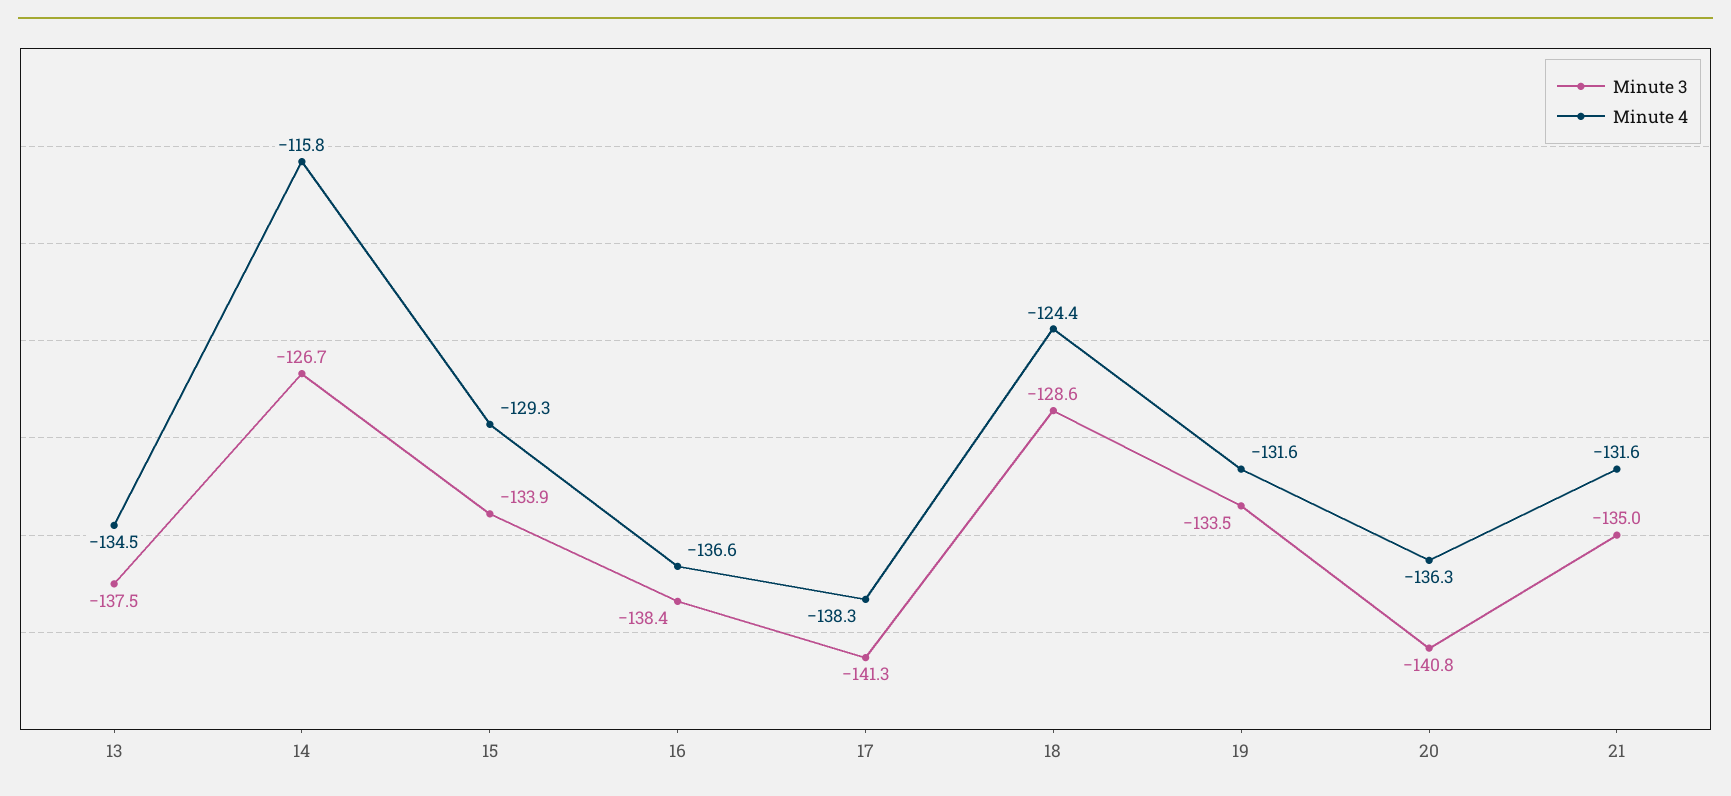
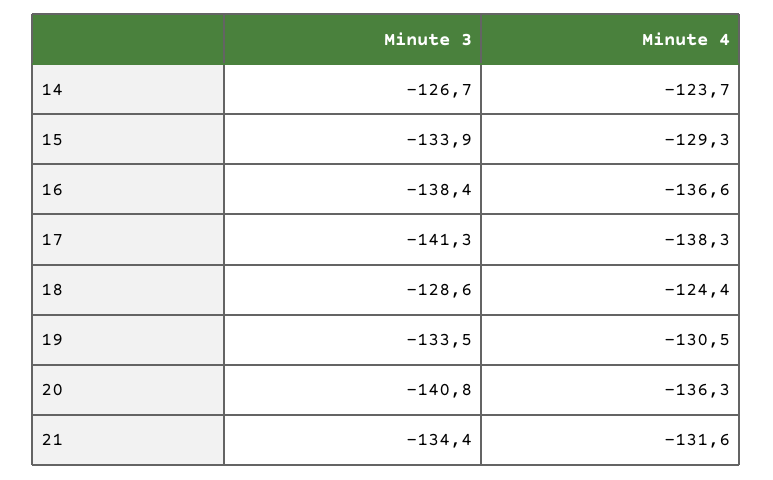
  {
    "Minute 3": {
-     "13": -137.5,
      "14": -126.7,
      "15": -133.9,
      "16": -138.4,
      "17": -141.3,
      "18": -128.6,
      "19": -133.5,
      "20": -140.8,
-     "21": -135
+     "21": -134.4
    },
    "Minute 4": {
-     "13": -134.5,
-     "14": -115.8,
+     "14": -123.7,
      "15": -129.3,
      "16": -136.6,
      "17": -138.3,
      "18": -124.4,
-     "19": -131.6,
+     "19": -130.5,
      "20": -136.3,
      "21": -131.6
    }
  }

